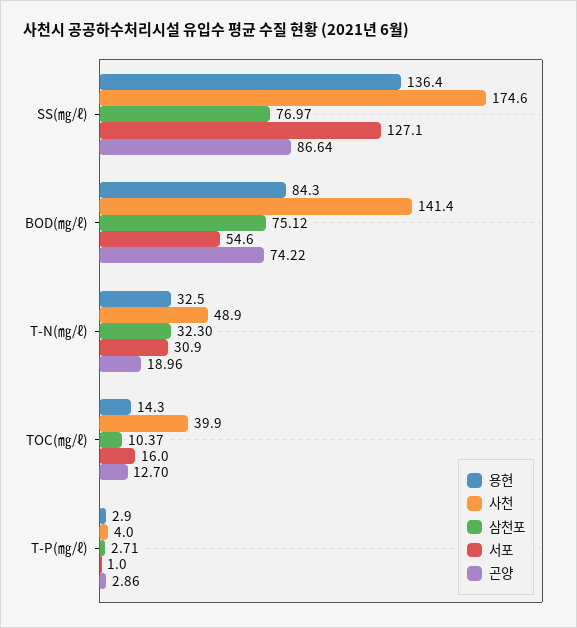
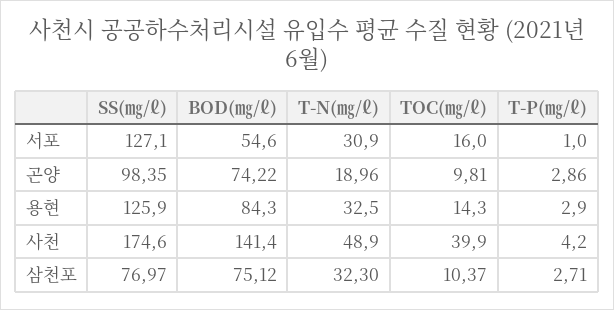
  {
    "용현": {
-     "SS(㎎/ℓ)": 136.4,
+     "SS(㎎/ℓ)": 125.9,
      "BOD(㎎/ℓ)": 84.3,
      "T-N(㎎/ℓ)": 32.5,
      "TOC(㎎/ℓ)": 14.3,
      "T-P(㎎/ℓ)": 2.9
    },
    "사천": {
      "SS(㎎/ℓ)": 174.6,
      "BOD(㎎/ℓ)": 141.4,
      "T-N(㎎/ℓ)": 48.9,
      "TOC(㎎/ℓ)": 39.9,
-     "T-P(㎎/ℓ)": 4
+     "T-P(㎎/ℓ)": 4.2
    },
    "삼천포": {
      "SS(㎎/ℓ)": 76.97,
      "BOD(㎎/ℓ)": 75.12,
      "T-N(㎎/ℓ)": 32.3,
      "TOC(㎎/ℓ)": 10.37,
      "T-P(㎎/ℓ)": 2.71
    },
    "서포": {
      "SS(㎎/ℓ)": 127.1,
      "BOD(㎎/ℓ)": 54.6,
      "T-N(㎎/ℓ)": 30.9,
      "TOC(㎎/ℓ)": 16,
      "T-P(㎎/ℓ)": 1
    },
    "곤양": {
-     "SS(㎎/ℓ)": 86.64,
+     "SS(㎎/ℓ)": 98.35,
      "BOD(㎎/ℓ)": 74.22,
      "T-N(㎎/ℓ)": 18.96,
-     "TOC(㎎/ℓ)": 12.7,
+     "TOC(㎎/ℓ)": 9.81,
      "T-P(㎎/ℓ)": 2.86
    }
  }

